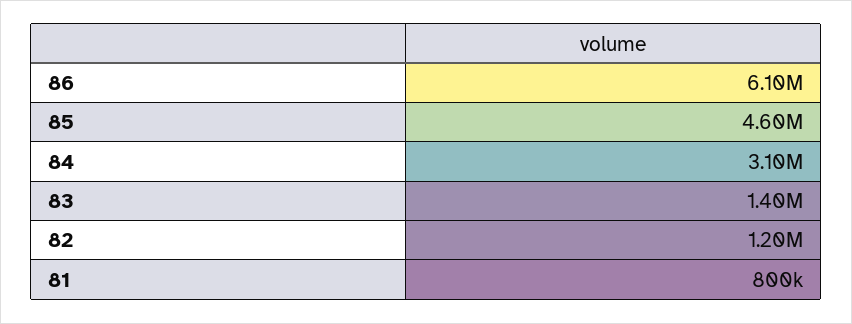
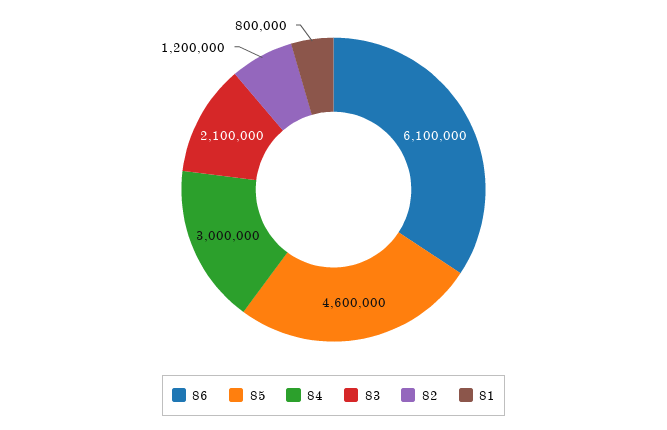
  {
    "86": 6100000,
    "85": 4600000,
-   "84": 3100000,
+   "84": 3000000,
-   "83": 1400000,
+   "83": 2100000,
    "82": 1200000,
    "81": 800000
  }

